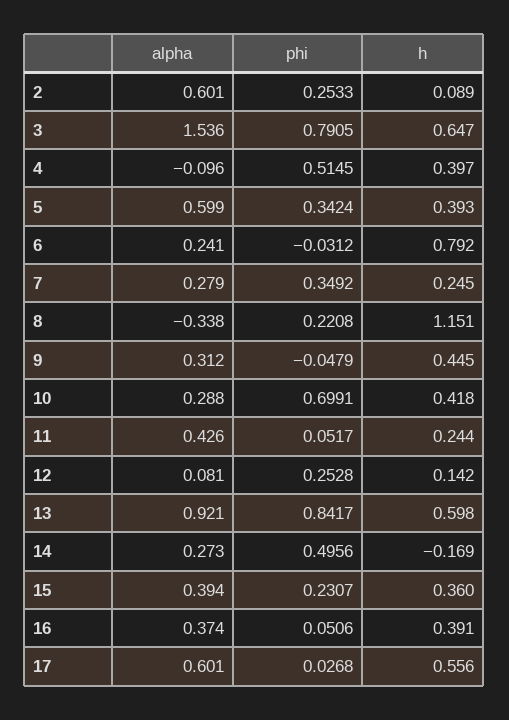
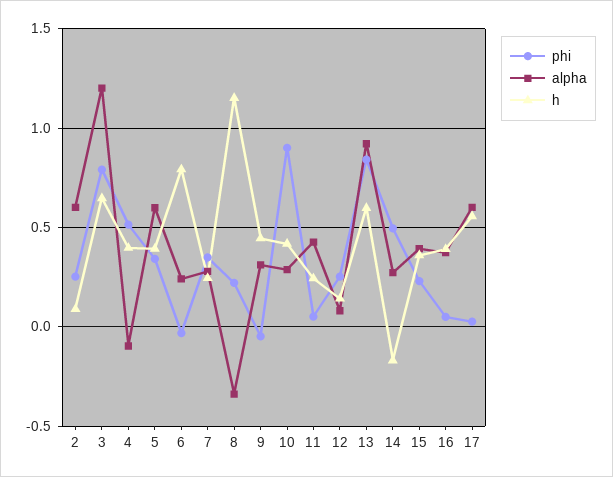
  {
    "alpha": {
      "2": 0.601,
-     "3": 1.536,
+     "3": 1.2,
      "4": -0.096,
      "5": 0.599,
      "6": 0.241,
      "7": 0.279,
      "8": -0.338,
      "9": 0.312,
      "10": 0.288,
      "11": 0.426,
      "12": 0.081,
      "13": 0.921,
      "14": 0.273,
      "15": 0.394,
      "16": 0.374,
      "17": 0.601
    },
    "phi": {
      "2": 0.2533,
      "3": 0.7905,
      "4": 0.5145,
      "5": 0.3424,
      "6": -0.0312,
      "7": 0.3492,
      "8": 0.2208,
      "9": -0.0479,
-     "10": 0.6991,
+     "10": 0.9,
      "11": 0.0517,
      "12": 0.2528,
      "13": 0.8417,
      "14": 0.4956,
      "15": 0.2307,
      "16": 0.0506,
      "17": 0.0268
    },
    "h": {
      "2": 0.089,
      "3": 0.647,
      "4": 0.397,
      "5": 0.393,
      "6": 0.792,
      "7": 0.245,
      "8": 1.151,
      "9": 0.445,
      "10": 0.418,
      "11": 0.244,
      "12": 0.142,
      "13": 0.598,
      "14": -0.169,
      "15": 0.36,
      "16": 0.391,
      "17": 0.556
    }
  }

